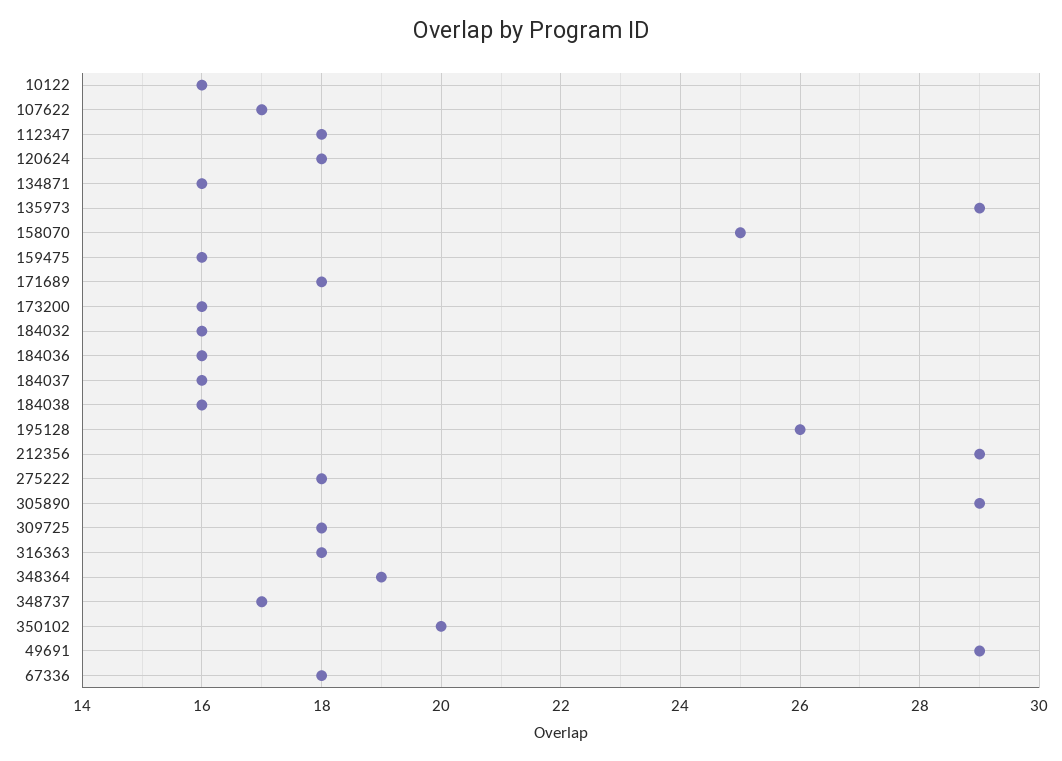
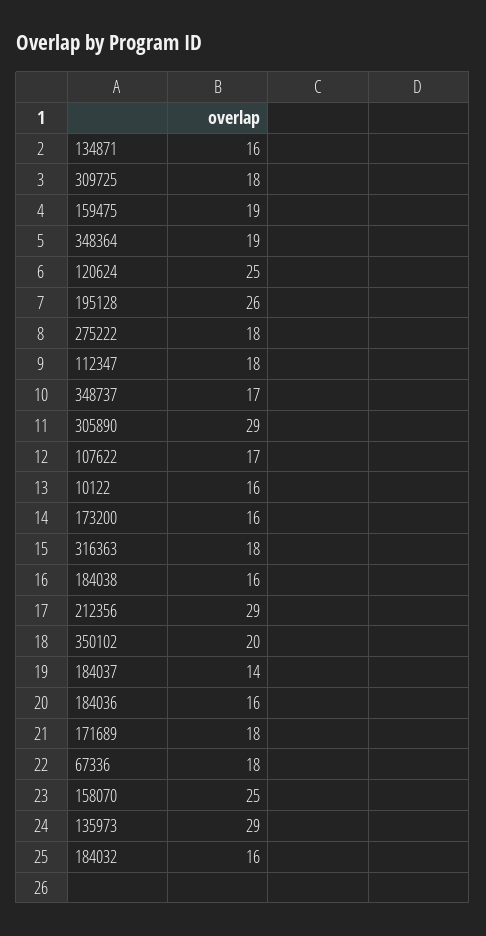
  {
    "10122": 16,
    "107622": 17,
    "112347": 18,
-   "120624": 18,
+   "120624": 25,
    "134871": 16,
    "135973": 29,
    "158070": 25,
-   "159475": 16,
+   "159475": 19,
    "171689": 18,
    "173200": 16,
    "184032": 16,
    "184036": 16,
-   "184037": 16,
+   "184037": 14,
    "184038": 16,
    "195128": 26,
    "212356": 29,
    "275222": 18,
    "305890": 29,
    "309725": 18,
    "316363": 18,
    "348364": 19,
    "348737": 17,
    "350102": 20,
-   "49691": 29,
    "67336": 18
  }

